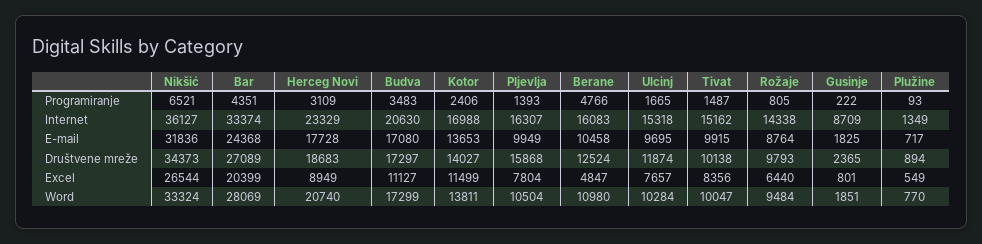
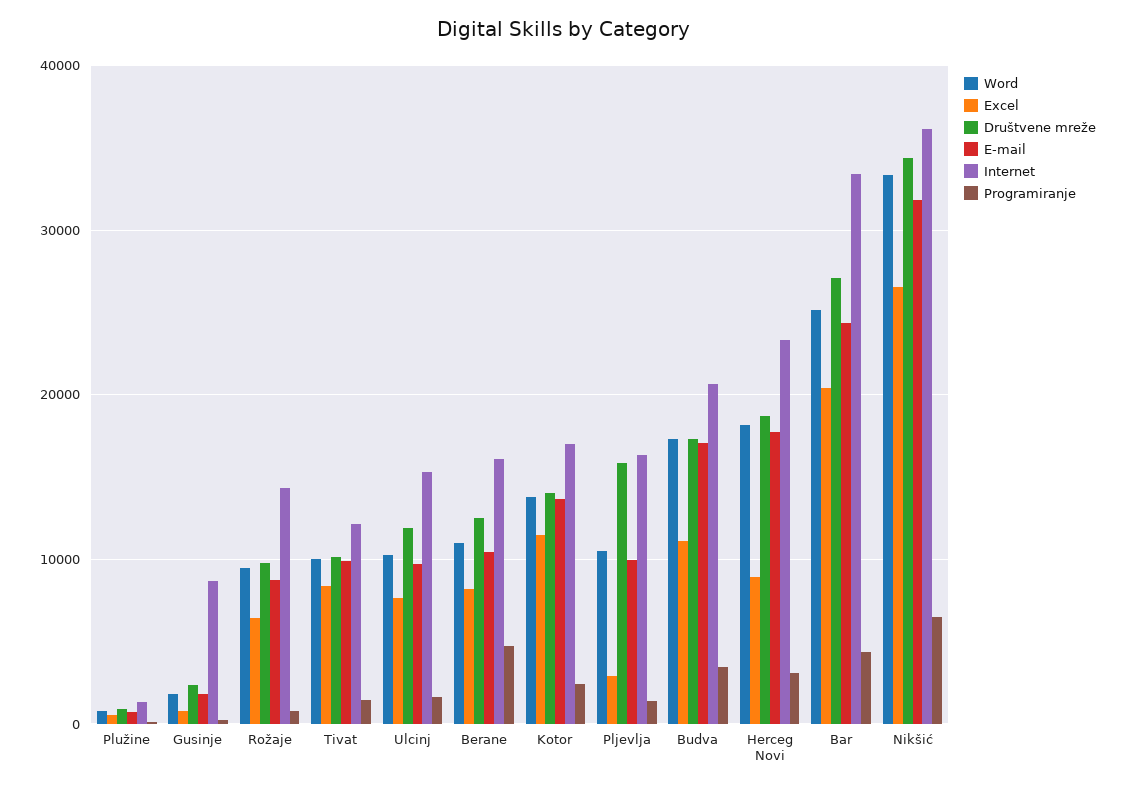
  {
    "Programiranje": {
      "Nikšić": 6521,
      "Bar": 4351,
      "Herceg Novi": 3109,
      "Budva": 3483,
      "Kotor": 2406,
      "Pljevlja": 1393,
      "Berane": 4766,
      "Ulcinj": 1665,
      "Tivat": 1487,
      "Rožaje": 805,
      "Gusinje": 222,
      "Plužine": 93
    },
    "Internet": {
      "Nikšić": 36127,
      "Bar": 33374,
      "Herceg Novi": 23329,
      "Budva": 20630,
      "Kotor": 16988,
      "Pljevlja": 16307,
      "Berane": 16083,
      "Ulcinj": 15318,
-     "Tivat": 15162,
+     "Tivat": 12000,
      "Rožaje": 14338,
      "Gusinje": 8709,
      "Plužine": 1349
    },
    "E-mail": {
      "Nikšić": 31836,
      "Bar": 24368,
      "Herceg Novi": 17728,
      "Budva": 17080,
      "Kotor": 13653,
      "Pljevlja": 9949,
      "Berane": 10458,
      "Ulcinj": 9695,
      "Tivat": 9915,
      "Rožaje": 8764,
      "Gusinje": 1825,
      "Plužine": 717
    },
    "Društvene mreže": {
      "Nikšić": 34373,
      "Bar": 27089,
      "Herceg Novi": 18683,
      "Budva": 17297,
      "Kotor": 14027,
      "Pljevlja": 15868,
      "Berane": 12524,
      "Ulcinj": 11874,
      "Tivat": 10138,
      "Rožaje": 9793,
      "Gusinje": 2365,
      "Plužine": 894
    },
    "Excel": {
      "Nikšić": 26544,
      "Bar": 20399,
      "Herceg Novi": 8949,
      "Budva": 11127,
      "Kotor": 11499,
-     "Pljevlja": 7804,
+     "Pljevlja": 3000,
-     "Berane": 4847,
+     "Berane": 8000,
      "Ulcinj": 7657,
      "Tivat": 8356,
      "Rožaje": 6440,
      "Gusinje": 801,
      "Plužine": 549
    },
    "Word": {
      "Nikšić": 33324,
-     "Bar": 28069,
+     "Bar": 25000,
-     "Herceg Novi": 20740,
+     "Herceg Novi": 18000,
      "Budva": 17299,
      "Kotor": 13811,
      "Pljevlja": 10504,
      "Berane": 10980,
      "Ulcinj": 10284,
      "Tivat": 10047,
      "Rožaje": 9484,
      "Gusinje": 1851,
      "Plužine": 770
    }
  }

